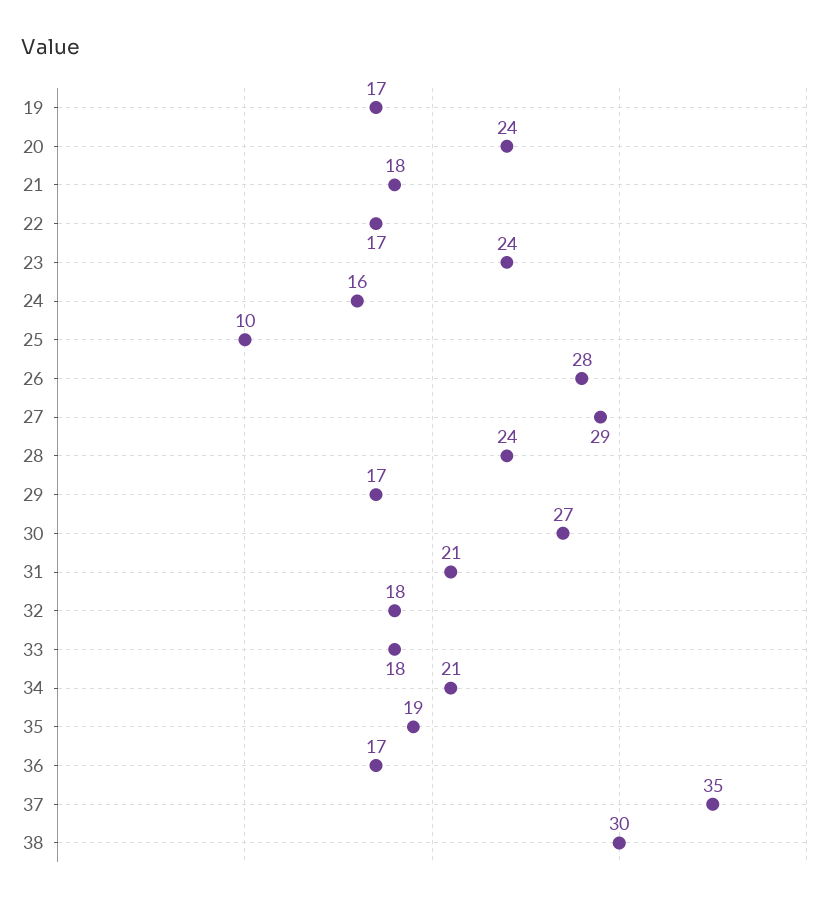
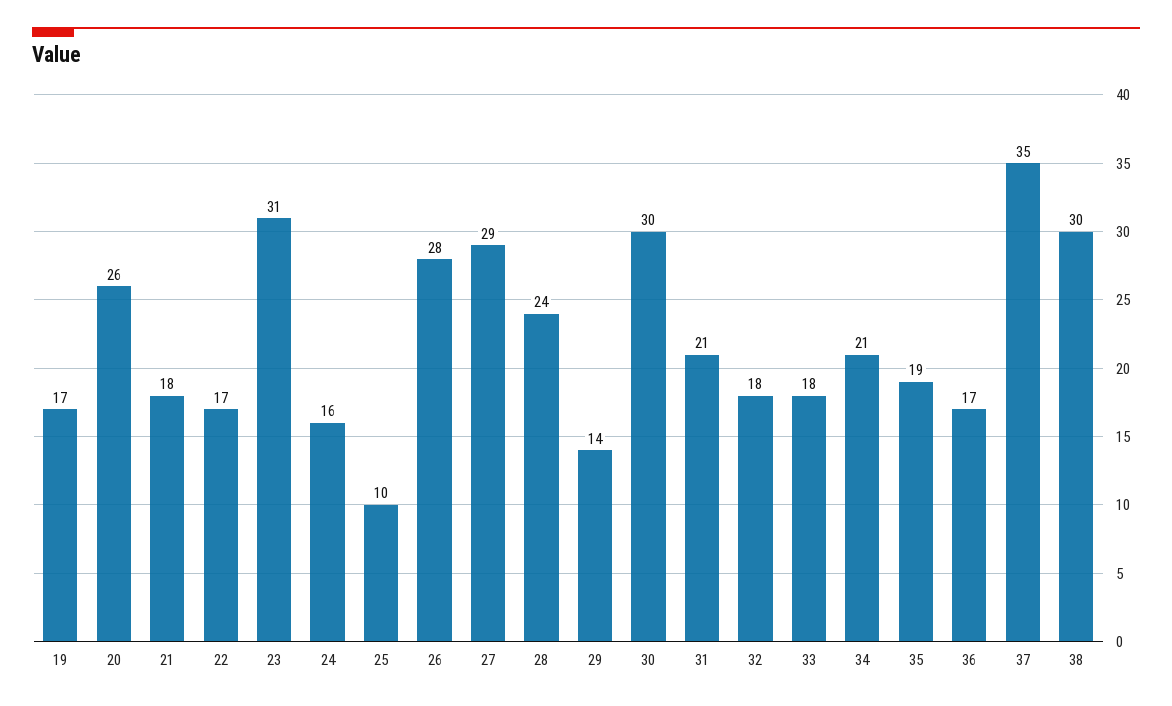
  {
    "19": 17,
-   "20": 24,
+   "20": 26,
    "21": 18,
    "22": 17,
-   "23": 24,
+   "23": 31,
    "24": 16,
    "25": 10,
    "26": 28,
    "27": 29,
    "28": 24,
-   "29": 17,
+   "29": 14,
-   "30": 27,
+   "30": 30,
    "31": 21,
    "32": 18,
    "33": 18,
    "34": 21,
    "35": 19,
    "36": 17,
    "37": 35,
    "38": 30
  }

